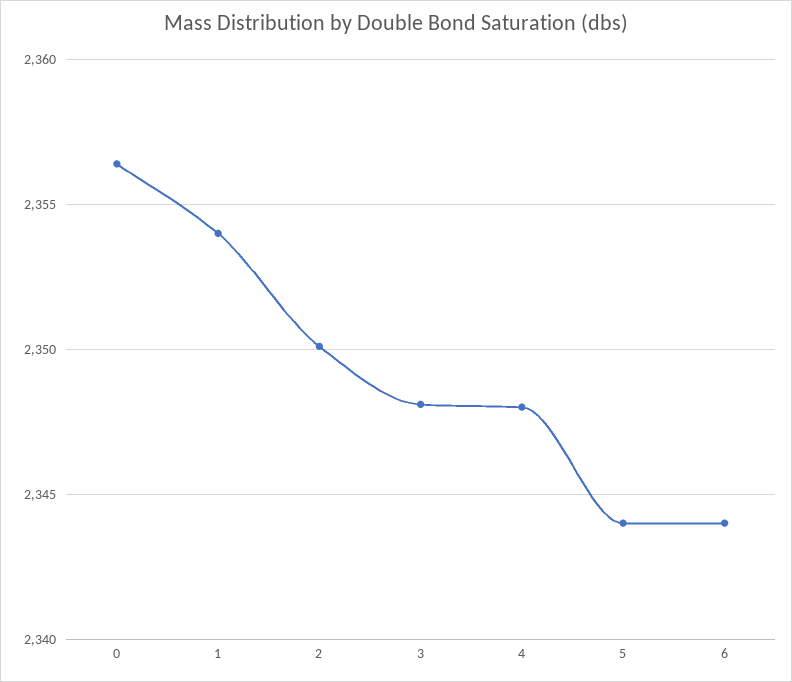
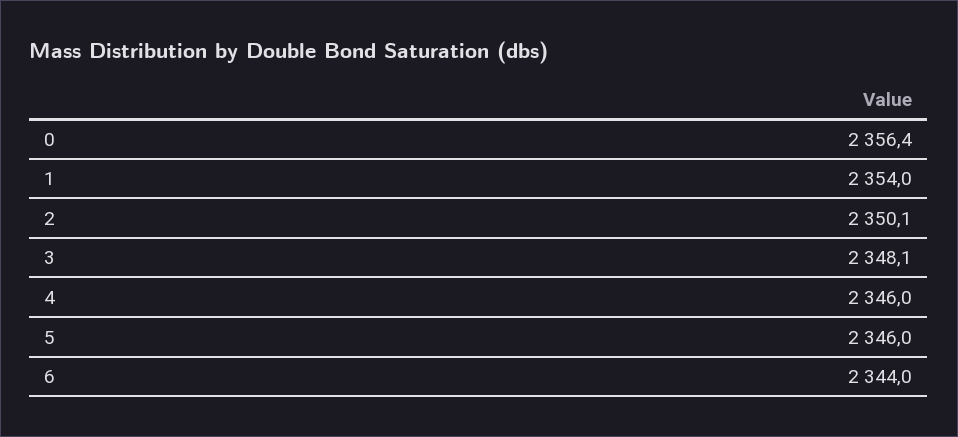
  {
    "0": 2356.4,
    "1": 2354,
    "2": 2350.1,
    "3": 2348.1,
-   "4": 2348,
+   "4": 2346,
-   "5": 2344,
+   "5": 2346,
    "6": 2344
  }

